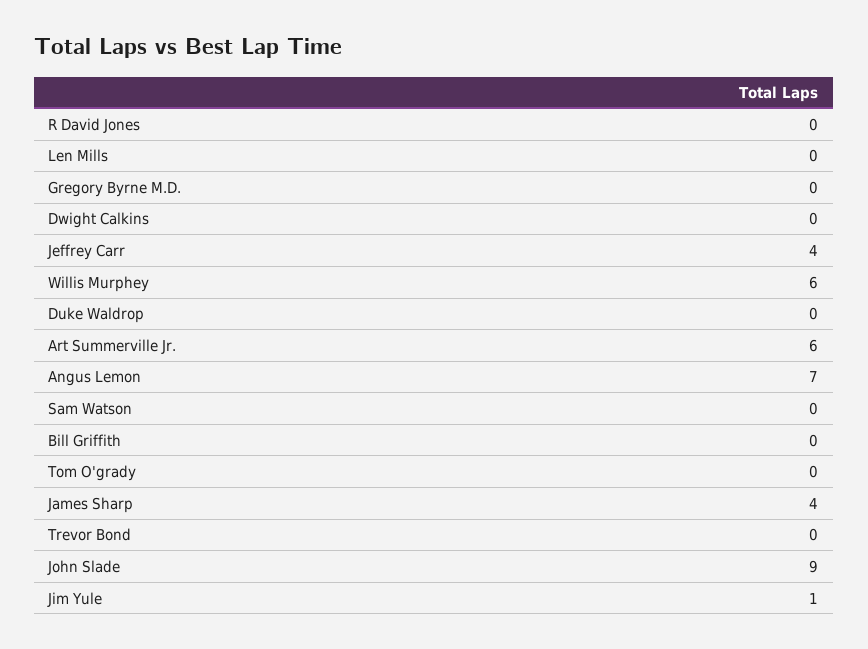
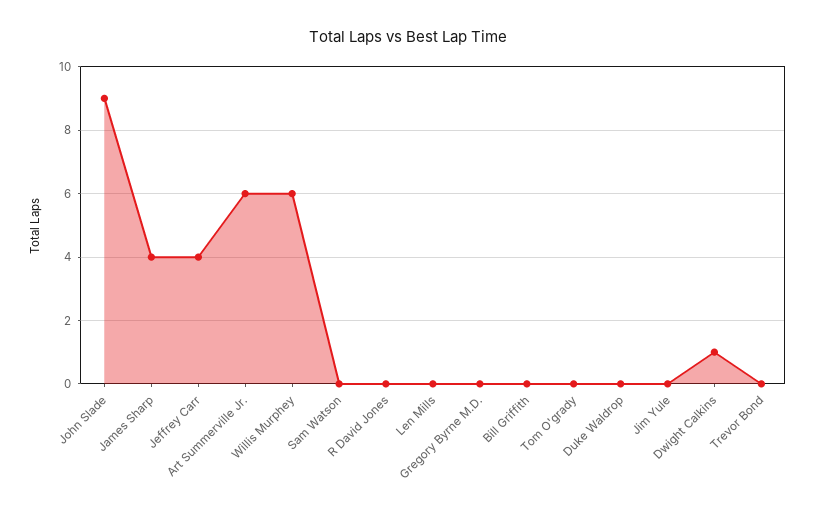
  {
    "R David Jones": 0,
    "Len Mills": 0,
    "Gregory Byrne M.D.": 0,
-   "Dwight Calkins": 0,
+   "Dwight Calkins": 1,
    "Jeffrey Carr": 4,
    "Willis Murphey": 6,
    "Duke Waldrop": 0,
    "Art Summerville Jr.": 6,
-   "Angus Lemon": 7,
    "Sam Watson": 0,
    "Bill Griffith": 0,
    "Tom O'grady": 0,
    "James Sharp": 4,
    "Trevor Bond": 0,
    "John Slade": 9,
-   "Jim Yule": 1
+   "Jim Yule": 0
  }

